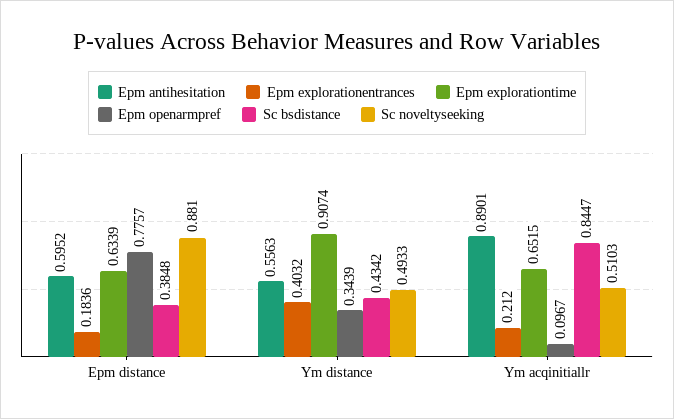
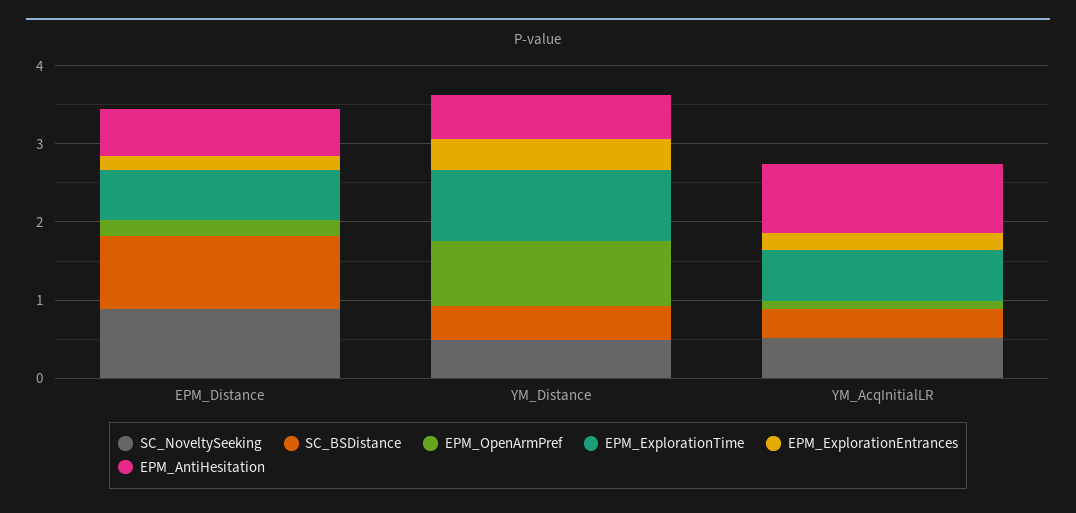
  {
    "Epm antihesitation": {
      "Epm distance": 0.5952,
      "Ym distance": 0.5563,
      "Ym acqinitiallr": 0.8901
    },
    "Epm explorationentrances": {
      "Epm distance": 0.1836,
      "Ym distance": 0.4032,
      "Ym acqinitiallr": 0.212
    },
    "Epm explorationtime": {
      "Epm distance": 0.6339,
      "Ym distance": 0.9074,
      "Ym acqinitiallr": 0.6515
    },
    "Epm openarmpref": {
-     "Epm distance": 0.7757,
+     "Epm distance": 0.2,
-     "Ym distance": 0.3439,
+     "Ym distance": 0.8,
      "Ym acqinitiallr": 0.0967
    },
    "Sc bsdistance": {
-     "Epm distance": 0.3848,
+     "Epm distance": 1,
      "Ym distance": 0.4342,
-     "Ym acqinitiallr": 0.8447
+     "Ym acqinitiallr": 0.4
    },
    "Sc noveltyseeking": {
      "Epm distance": 0.881,
      "Ym distance": 0.4933,
      "Ym acqinitiallr": 0.5103
    }
  }

